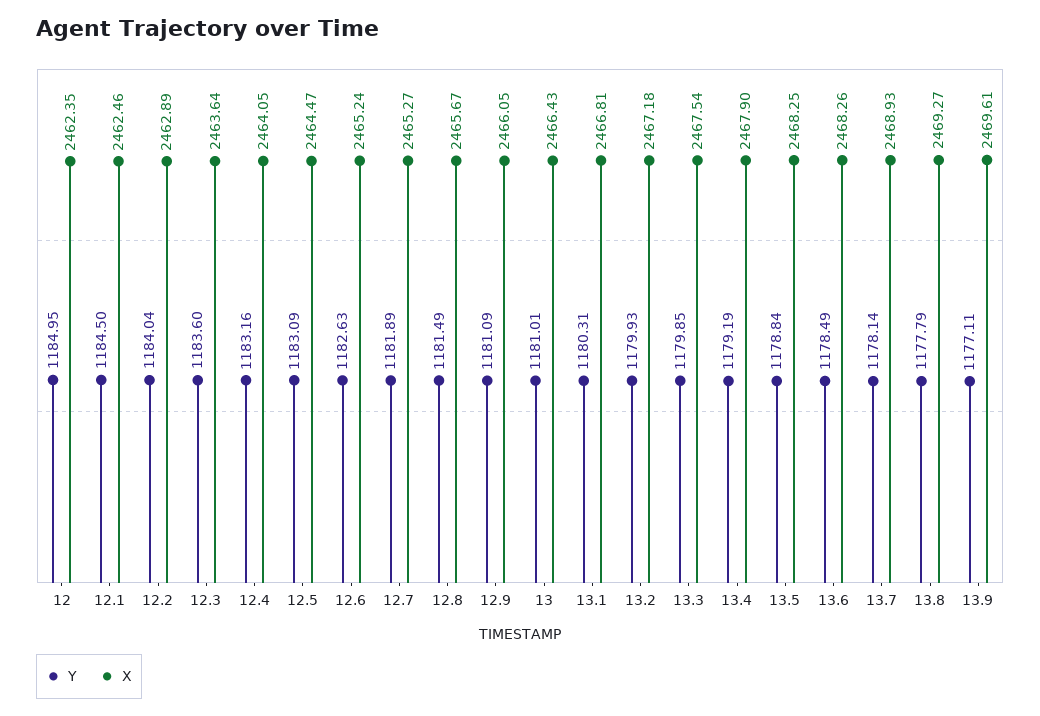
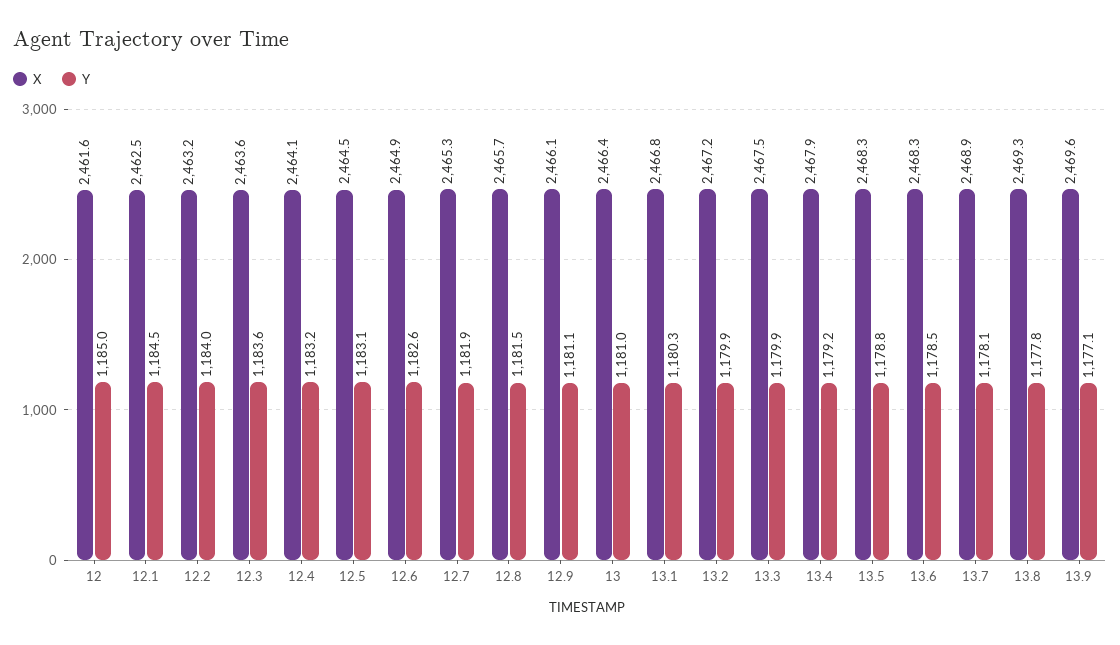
  {
    "Y": {
      "12": 1184.95,
      "12.1": 1184.5,
      "12.2": 1184.04,
      "12.3": 1183.6,
      "12.4": 1183.16,
      "12.5": 1183.09,
      "12.6": 1182.63,
      "12.7": 1181.89,
      "12.8": 1181.49,
      "12.9": 1181.09,
      "13": 1181.01,
      "13.1": 1180.31,
      "13.2": 1179.93,
      "13.3": 1179.85,
      "13.4": 1179.19,
      "13.5": 1178.84,
      "13.6": 1178.49,
      "13.7": 1178.14,
      "13.8": 1177.79,
      "13.9": 1177.11
    },
    "X": {
-     "12": 2462.35,
+     "12": 2461.6,
      "12.1": 2462.46,
-     "12.2": 2462.89,
+     "12.2": 2463.2,
      "12.3": 2463.64,
      "12.4": 2464.05,
      "12.5": 2464.47,
-     "12.6": 2465.24,
+     "12.6": 2464.9,
      "12.7": 2465.27,
      "12.8": 2465.67,
      "12.9": 2466.05,
      "13": 2466.43,
      "13.1": 2466.81,
      "13.2": 2467.18,
      "13.3": 2467.54,
      "13.4": 2467.9,
      "13.5": 2468.25,
      "13.6": 2468.26,
      "13.7": 2468.93,
      "13.8": 2469.27,
      "13.9": 2469.61
    }
  }

